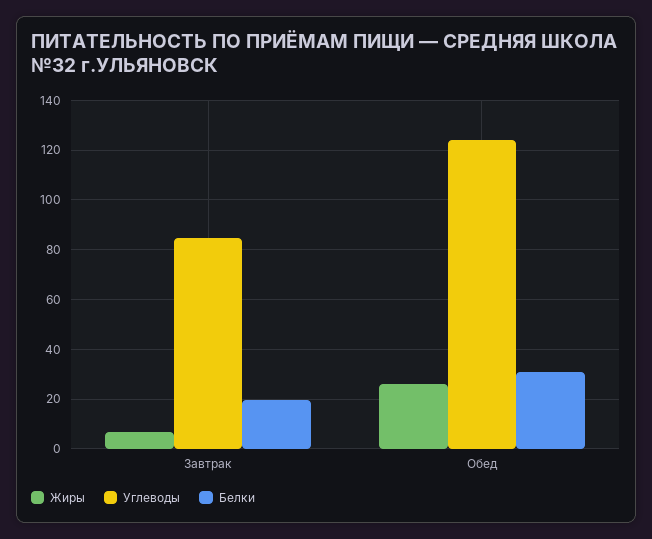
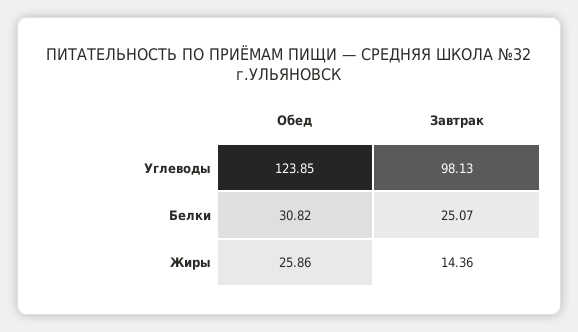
  {
    "Жиры": {
-     "Завтрак": 7.5,
+     "Завтрак": 14.36,
      "Обед": 25.86
    },
    "Углеводы": {
-     "Завтрак": 85,
+     "Завтрак": 98.13,
      "Обед": 123.85
    },
    "Белки": {
-     "Завтрак": 20,
+     "Завтрак": 25.07,
      "Обед": 30.82
    }
  }

